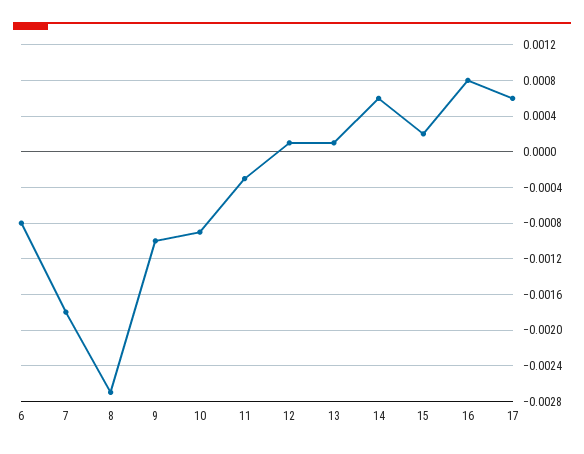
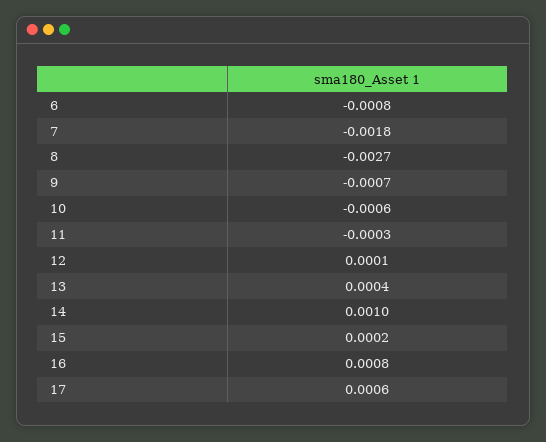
  {
    "6": -0.0008,
    "7": -0.0018,
    "8": -0.0027,
-   "9": -0.001,
+   "9": -0.0007,
-   "10": -0.0009,
+   "10": -0.0006,
    "11": -0.0003,
    "12": 0.0001,
-   "13": 0.0001,
+   "13": 0.0004,
-   "14": 0.0006,
+   "14": 0.001,
    "15": 0.0002,
    "16": 0.0008,
    "17": 0.0006
  }

